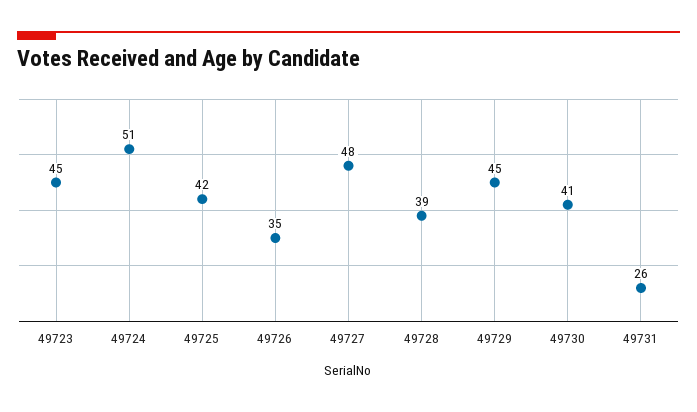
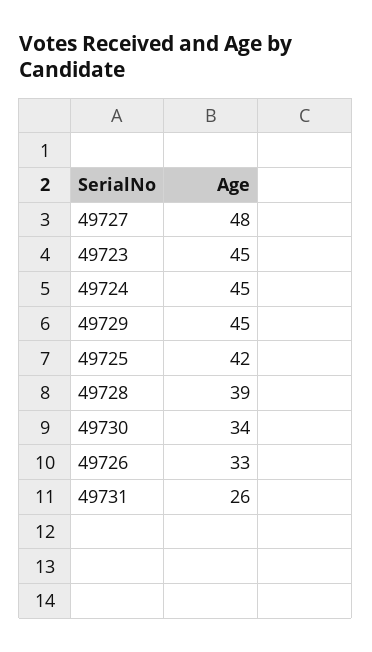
  {
    "49723": 45,
-   "49724": 51,
+   "49724": 45,
    "49725": 42,
-   "49726": 35,
+   "49726": 33,
    "49727": 48,
    "49728": 39,
    "49729": 45,
-   "49730": 41,
+   "49730": 34,
    "49731": 26
  }

